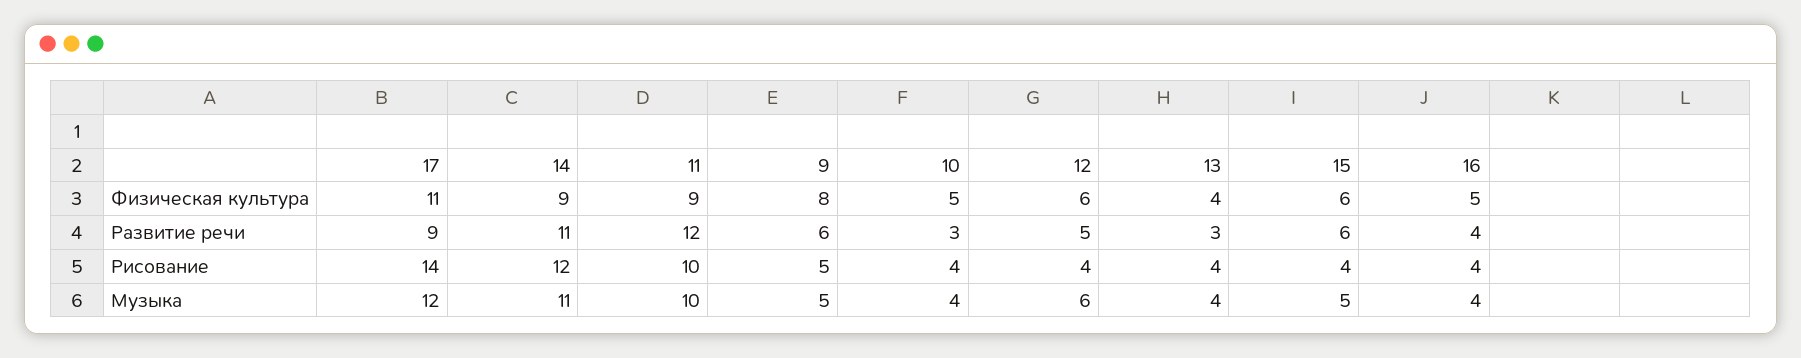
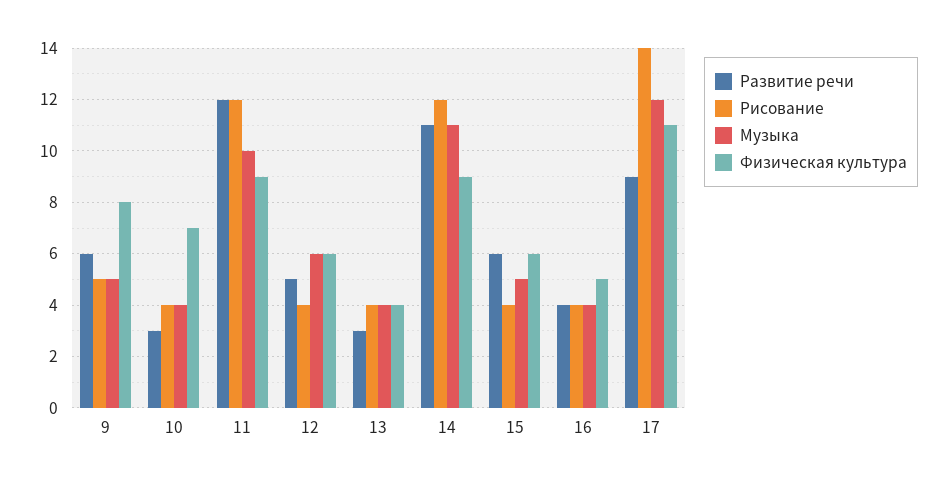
  {
    "Физическая культура": {
      "17": 11,
      "14": 9,
      "11": 9,
      "9": 8,
-     "10": 5,
+     "10": 7,
      "12": 6,
      "13": 4,
      "15": 6,
      "16": 5
    },
    "Развитие речи": {
      "17": 9,
      "14": 11,
      "11": 12,
      "9": 6,
      "10": 3,
      "12": 5,
      "13": 3,
      "15": 6,
      "16": 4
    },
    "Рисование": {
      "17": 14,
      "14": 12,
-     "11": 10,
+     "11": 12,
      "9": 5,
      "10": 4,
      "12": 4,
      "13": 4,
      "15": 4,
      "16": 4
    },
    "Музыка": {
      "17": 12,
      "14": 11,
      "11": 10,
      "9": 5,
      "10": 4,
      "12": 6,
      "13": 4,
      "15": 5,
      "16": 4
    }
  }

